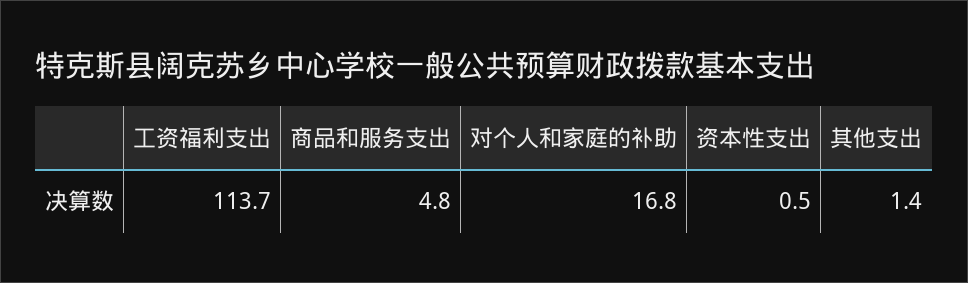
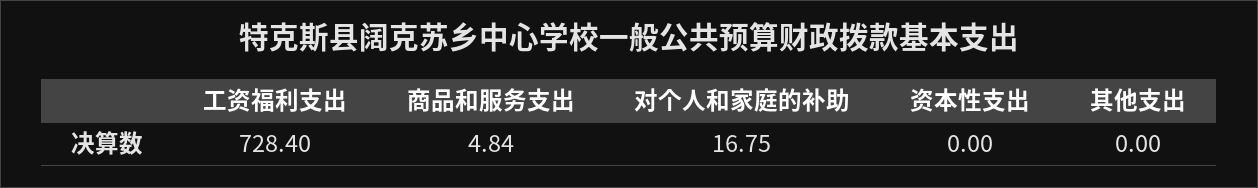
  {
-   "工资福利支出": 113.7,
+   "工资福利支出": 728.4,
    "商品和服务支出": 4.84,
    "对个人和家庭的补助": 16.75,
-   "资本性支出": 0.5,
+   "资本性支出": 0,
-   "其他支出": 1.4
+   "其他支出": 0
  }

